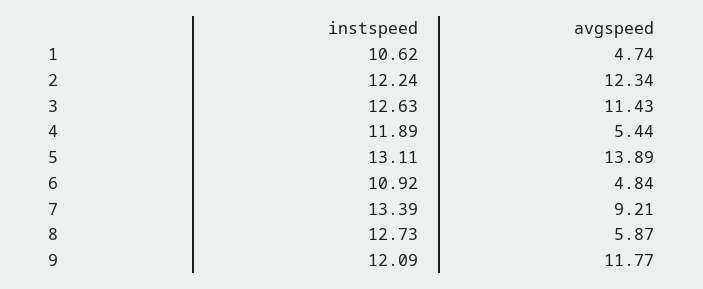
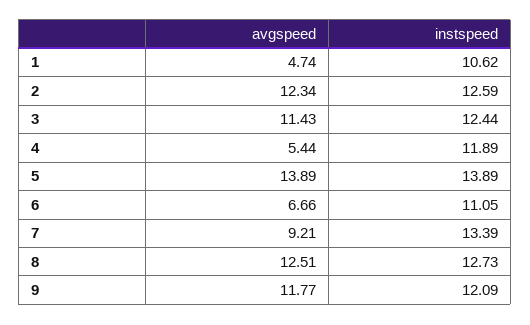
  {
    "instspeed": {
      "1": 10.62,
-     "2": 12.24,
+     "2": 12.59,
-     "3": 12.63,
+     "3": 12.44,
      "4": 11.89,
-     "5": 13.11,
+     "5": 13.89,
-     "6": 10.92,
+     "6": 11.05,
      "7": 13.39,
      "8": 12.73,
      "9": 12.09
    },
    "avgspeed": {
      "1": 4.74,
      "2": 12.34,
      "3": 11.43,
      "4": 5.44,
      "5": 13.89,
-     "6": 4.84,
+     "6": 6.66,
      "7": 9.21,
-     "8": 5.87,
+     "8": 12.51,
      "9": 11.77
    }
  }

